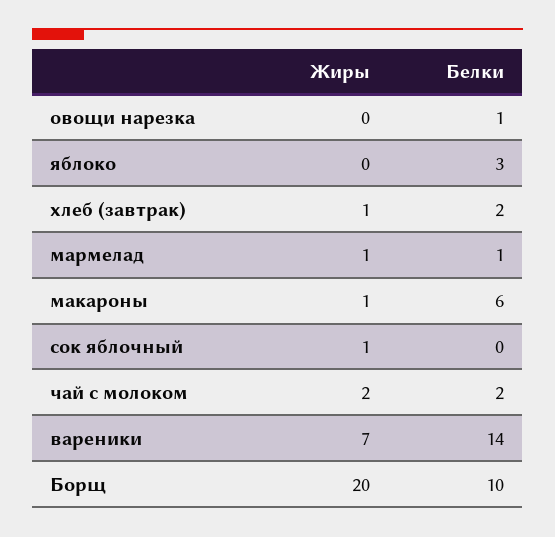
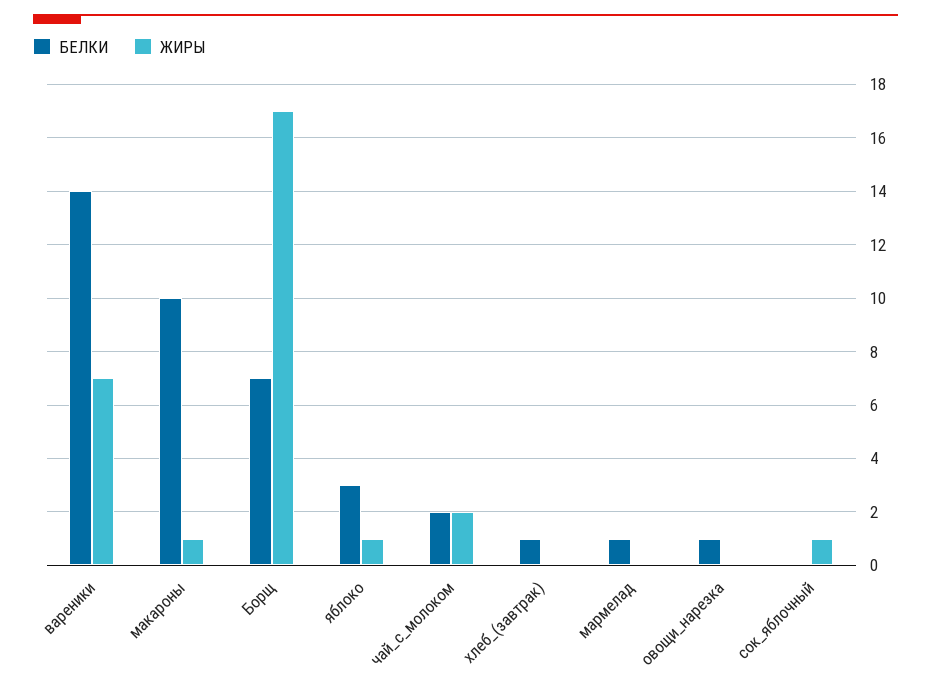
  {
    "Жиры": {
      "овощи нарезка": 0,
-     "яблоко": 0,
+     "яблоко": 1,
-     "хлеб (завтрак)": 1,
+     "хлеб (завтрак)": 0,
-     "мармелад": 1,
+     "мармелад": 0,
      "макароны": 1,
      "сок яблочный": 1,
      "чай с молоком": 2,
      "вареники": 7,
-     "Борщ": 20
+     "Борщ": 17
    },
    "Белки": {
      "овощи нарезка": 1,
      "яблоко": 3,
-     "хлеб (завтрак)": 2,
+     "хлеб (завтрак)": 1,
      "мармелад": 1,
-     "макароны": 6,
+     "макароны": 10,
      "сок яблочный": 0,
      "чай с молоком": 2,
      "вареники": 14,
-     "Борщ": 10
+     "Борщ": 7
    }
  }

